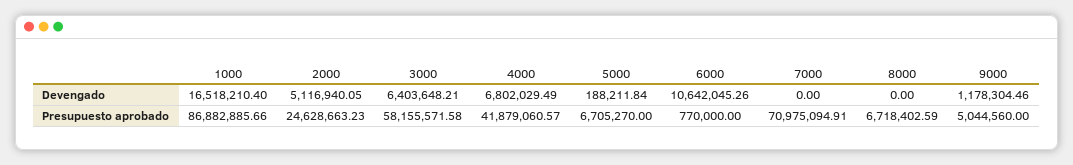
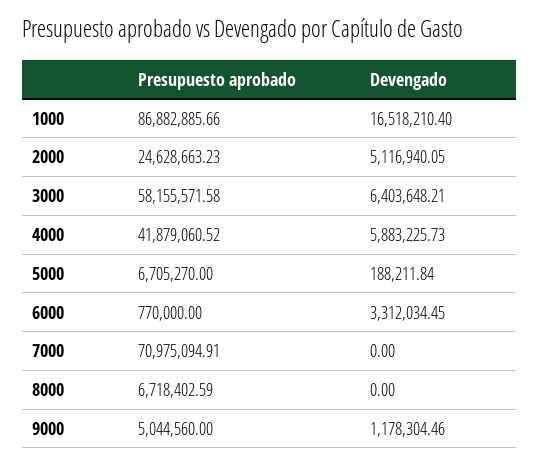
  {
    "1000": {
      "Devengado": 16518210.4,
      "Presupuesto aprobado": 86882885.66
    },
    "2000": {
      "Devengado": 5116940.05,
      "Presupuesto aprobado": 24628663.23
    },
    "3000": {
      "Devengado": 6403648.21,
      "Presupuesto aprobado": 58155571.58
    },
    "4000": {
-     "Devengado": 6802029.49,
+     "Devengado": 5883225.73,
-     "Presupuesto aprobado": 41879060.57
+     "Presupuesto aprobado": 41879060.52
    },
    "5000": {
      "Devengado": 188211.84,
      "Presupuesto aprobado": 6705270
    },
    "6000": {
-     "Devengado": 10642045.26,
+     "Devengado": 3312034.45,
      "Presupuesto aprobado": 770000
    },
    "7000": {
      "Devengado": 0,
      "Presupuesto aprobado": 70975094.91
    },
    "8000": {
      "Devengado": 0,
      "Presupuesto aprobado": 6718402.59
    },
    "9000": {
      "Devengado": 1178304.46,
      "Presupuesto aprobado": 5044560
    }
  }

